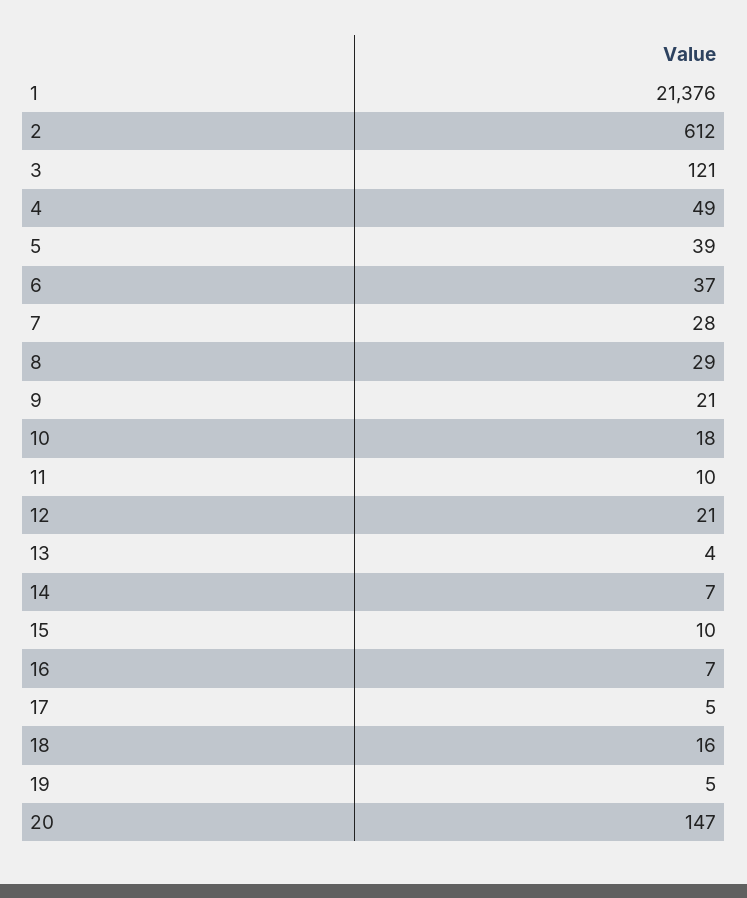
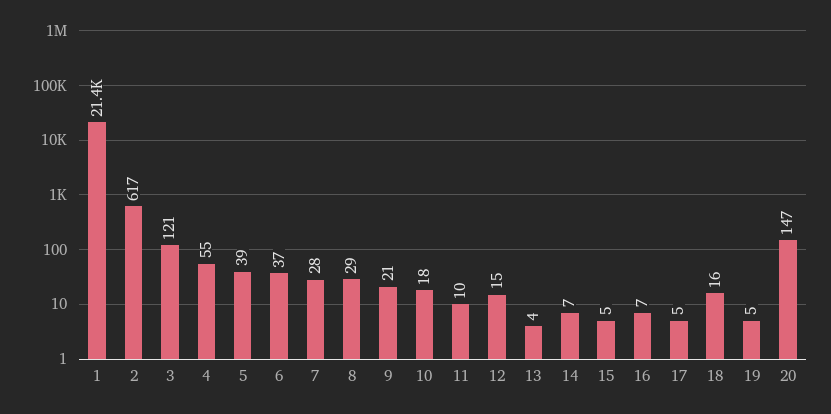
  {
    "1": 21376,
-   "2": 612,
+   "2": 617,
    "3": 121,
-   "4": 49,
+   "4": 55,
    "5": 39,
    "6": 37,
    "7": 28,
    "8": 29,
    "9": 21,
    "10": 18,
    "11": 10,
-   "12": 21,
+   "12": 15,
    "13": 4,
    "14": 7,
-   "15": 10,
+   "15": 5,
    "16": 7,
    "17": 5,
    "18": 16,
    "19": 5,
    "20": 147
  }

